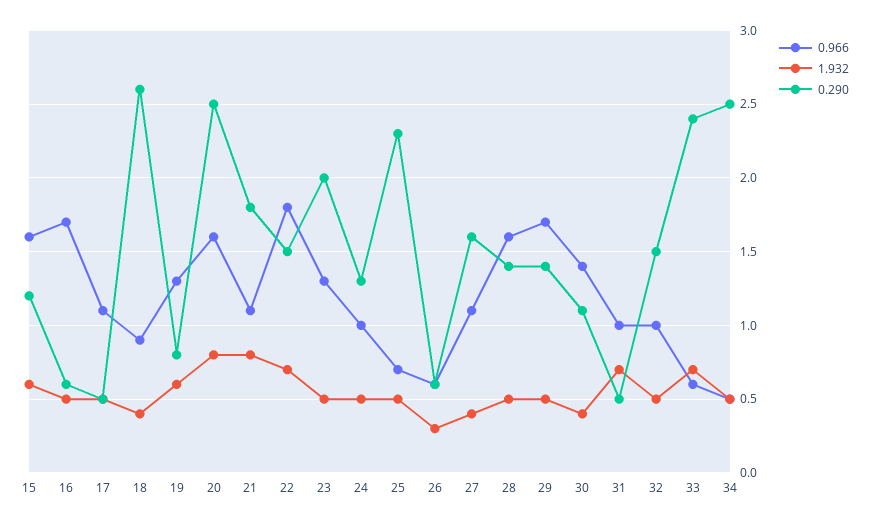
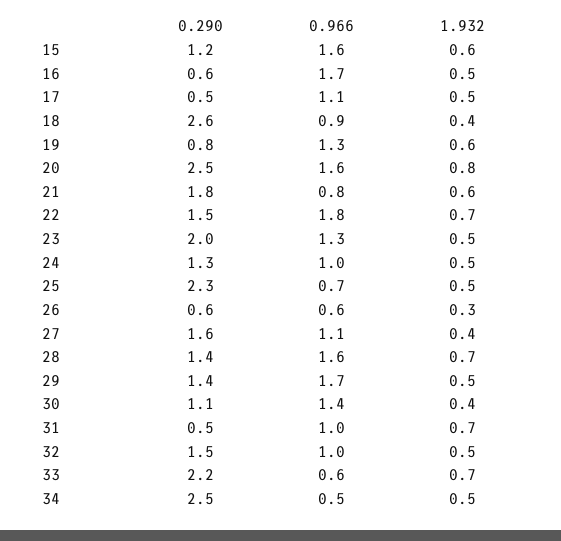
  {
    "0.966": {
      "15": 1.6,
      "16": 1.7,
      "17": 1.1,
      "18": 0.9,
      "19": 1.3,
      "20": 1.6,
-     "21": 1.1,
+     "21": 0.8,
      "22": 1.8,
      "23": 1.3,
      "24": 1,
      "25": 0.7,
      "26": 0.6,
      "27": 1.1,
      "28": 1.6,
      "29": 1.7,
      "30": 1.4,
      "31": 1,
      "32": 1,
      "33": 0.6,
      "34": 0.5
    },
    "1.932": {
      "15": 0.6,
      "16": 0.5,
      "17": 0.5,
      "18": 0.4,
      "19": 0.6,
      "20": 0.8,
-     "21": 0.8,
+     "21": 0.6,
      "22": 0.7,
      "23": 0.5,
      "24": 0.5,
      "25": 0.5,
      "26": 0.3,
      "27": 0.4,
-     "28": 0.5,
+     "28": 0.7,
      "29": 0.5,
      "30": 0.4,
      "31": 0.7,
      "32": 0.5,
      "33": 0.7,
      "34": 0.5
    },
    "0.290": {
      "15": 1.2,
      "16": 0.6,
      "17": 0.5,
      "18": 2.6,
      "19": 0.8,
      "20": 2.5,
      "21": 1.8,
      "22": 1.5,
      "23": 2,
      "24": 1.3,
      "25": 2.3,
      "26": 0.6,
      "27": 1.6,
      "28": 1.4,
      "29": 1.4,
      "30": 1.1,
      "31": 0.5,
      "32": 1.5,
-     "33": 2.4,
+     "33": 2.2,
      "34": 2.5
    }
  }

